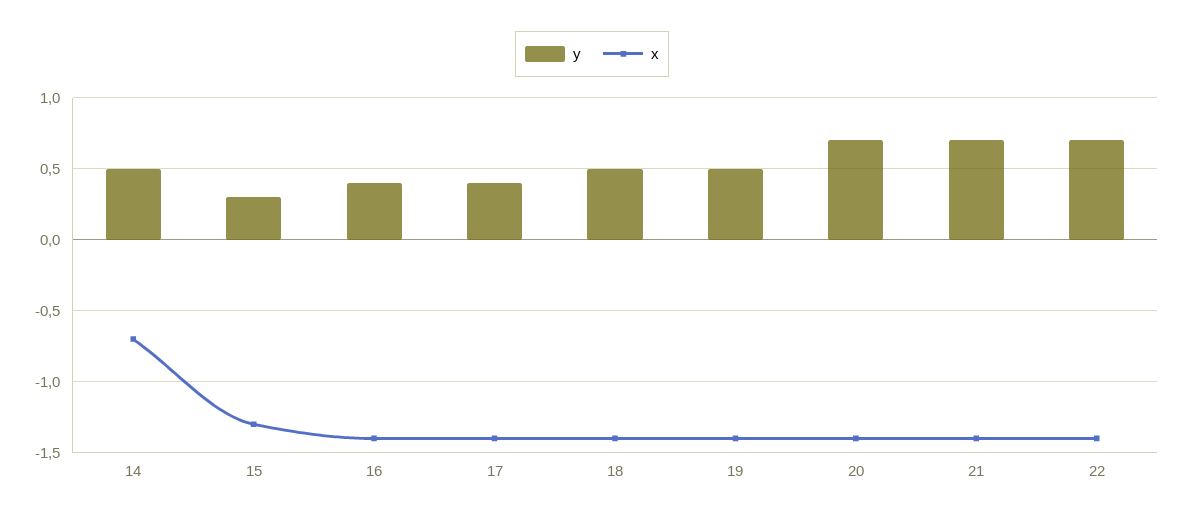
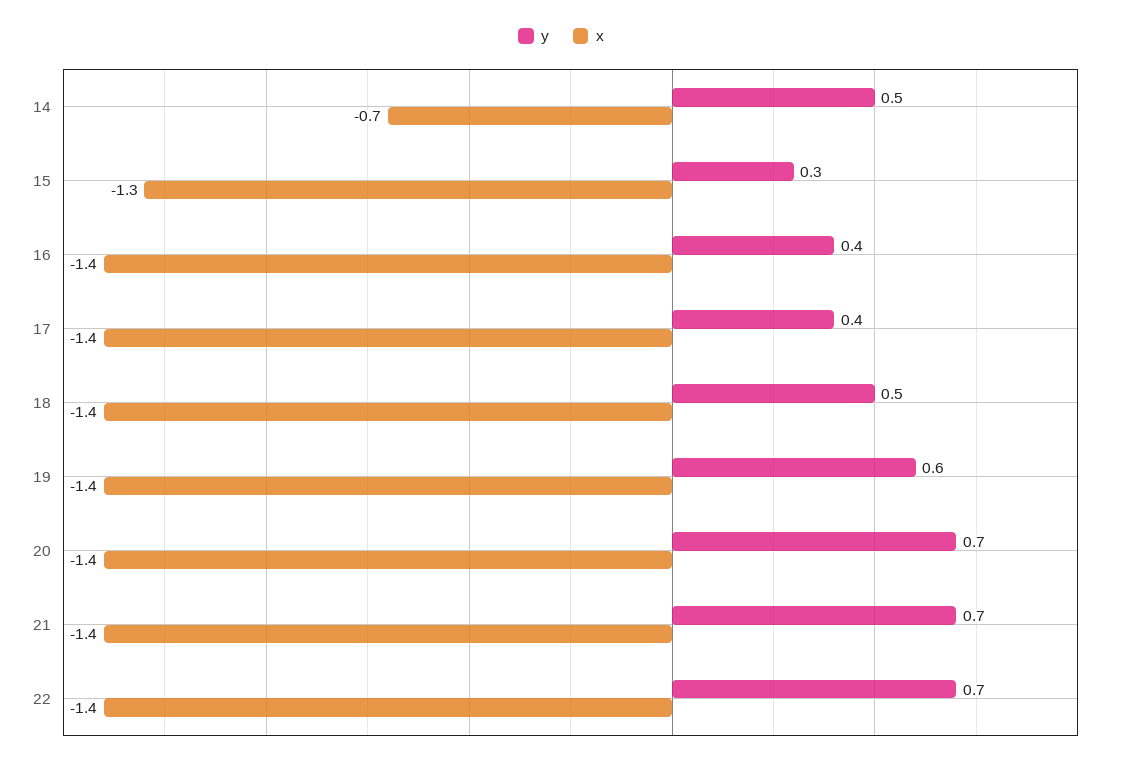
  {
    "y": {
      "14": 0.5,
      "15": 0.3,
      "16": 0.4,
      "17": 0.4,
      "18": 0.5,
-     "19": 0.5,
+     "19": 0.6,
      "20": 0.7,
      "21": 0.7,
      "22": 0.7
    },
    "x": {
      "14": -0.7,
      "15": -1.3,
      "16": -1.4,
      "17": -1.4,
      "18": -1.4,
      "19": -1.4,
      "20": -1.4,
      "21": -1.4,
      "22": -1.4
    }
  }

